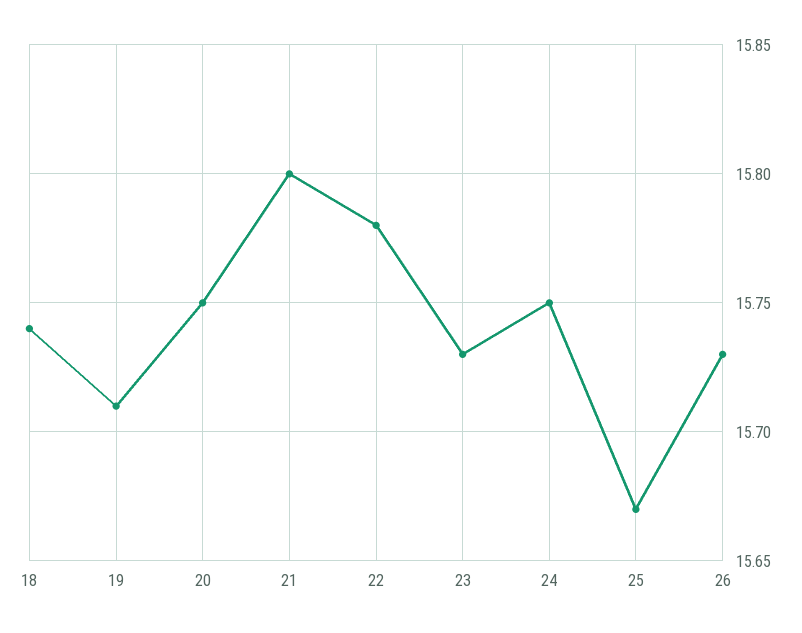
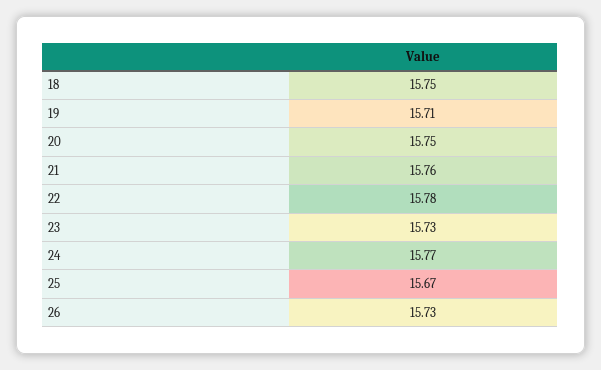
  {
-   "18": 15.74,
+   "18": 15.75,
    "19": 15.71,
    "20": 15.75,
-   "21": 15.8,
+   "21": 15.76,
    "22": 15.78,
    "23": 15.73,
-   "24": 15.75,
+   "24": 15.77,
    "25": 15.67,
    "26": 15.73
  }

